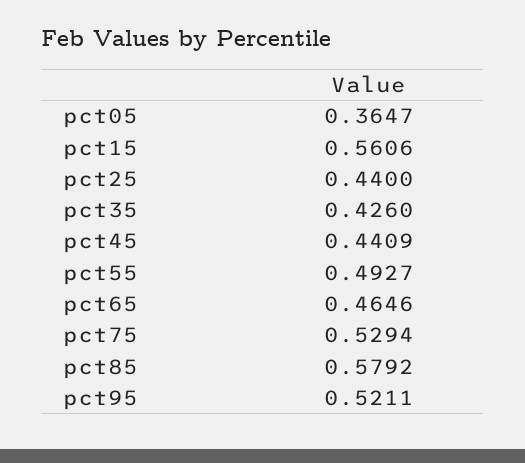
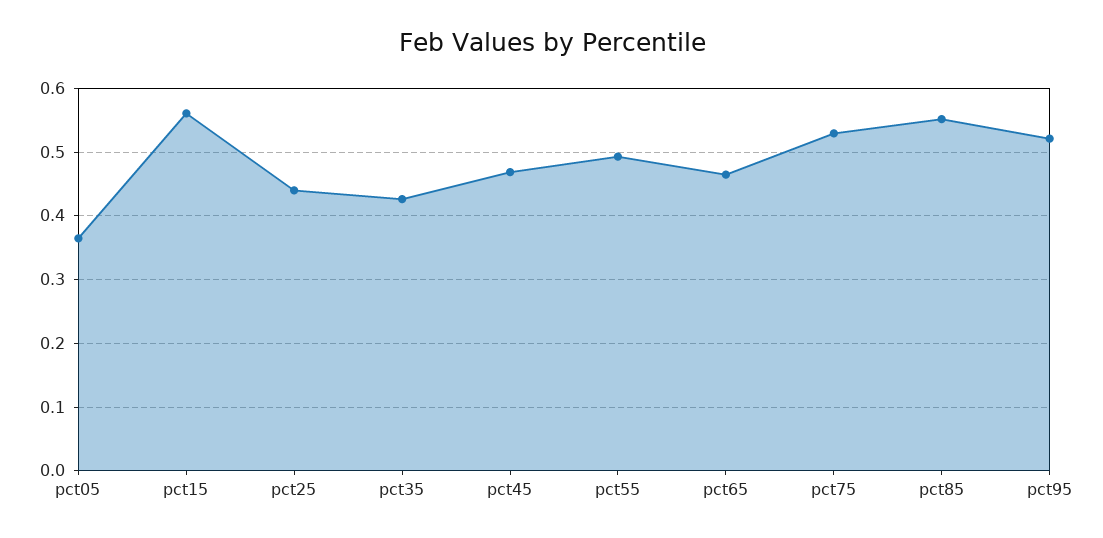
  {
    "pct05": 0.3647,
    "pct15": 0.5606,
    "pct25": 0.44,
    "pct35": 0.426,
-   "pct45": 0.4409,
+   "pct45": 0.47,
    "pct55": 0.4927,
    "pct65": 0.4646,
    "pct75": 0.5294,
-   "pct85": 0.5792,
+   "pct85": 0.55,
    "pct95": 0.5211
  }

